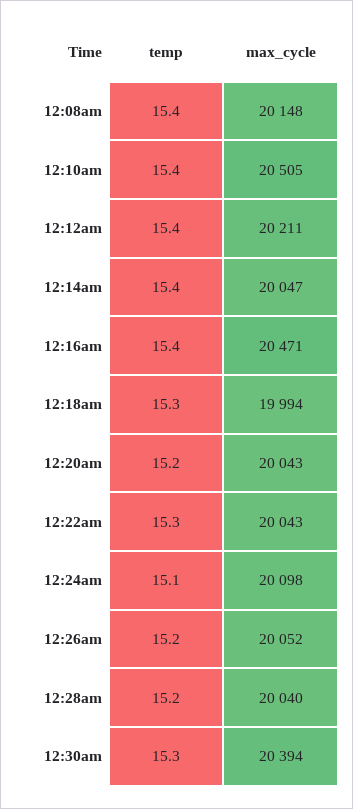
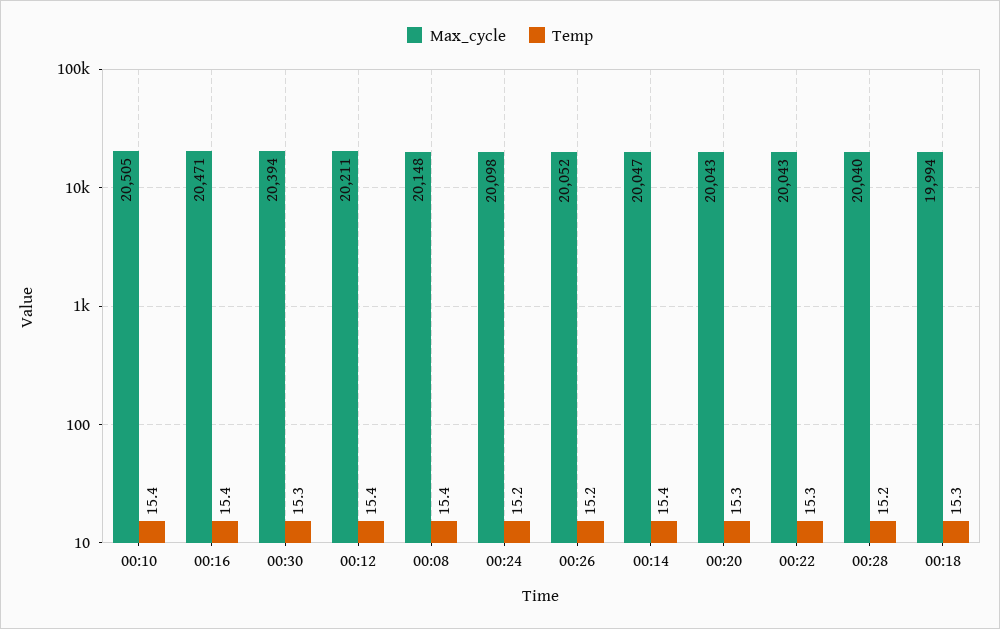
  {
    "temp": {
      "12:08am": 15.4,
      "12:10am": 15.4,
      "12:12am": 15.4,
      "12:14am": 15.4,
      "12:16am": 15.4,
      "12:18am": 15.3,
-     "12:20am": 15.2,
+     "12:20am": 15.3,
      "12:22am": 15.3,
-     "12:24am": 15.1,
+     "12:24am": 15.2,
      "12:26am": 15.2,
      "12:28am": 15.2,
      "12:30am": 15.3
    },
    "max_cycle": {
      "12:08am": 20148,
      "12:10am": 20505,
      "12:12am": 20211,
      "12:14am": 20047,
      "12:16am": 20471,
      "12:18am": 19994,
      "12:20am": 20043,
      "12:22am": 20043,
      "12:24am": 20098,
      "12:26am": 20052,
      "12:28am": 20040,
      "12:30am": 20394
    }
  }

